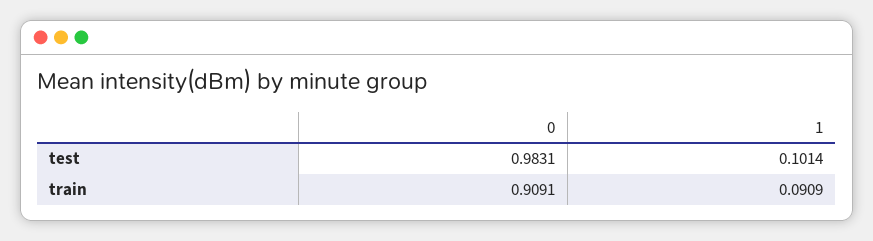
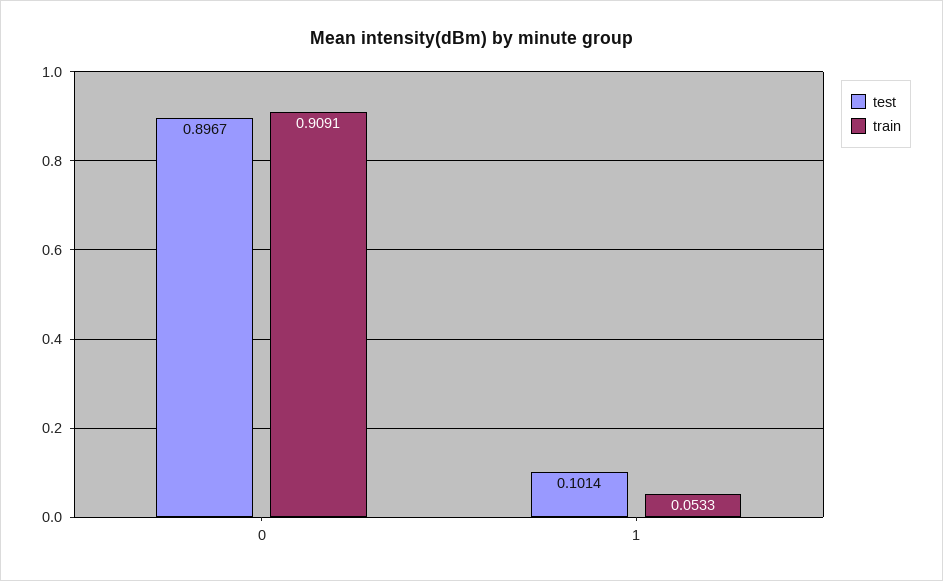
  {
    "test": {
-     "0": 0.9831,
+     "0": 0.8967,
      "1": 0.1014
    },
    "train": {
      "0": 0.9091,
-     "1": 0.0909
+     "1": 0.0533
    }
  }

